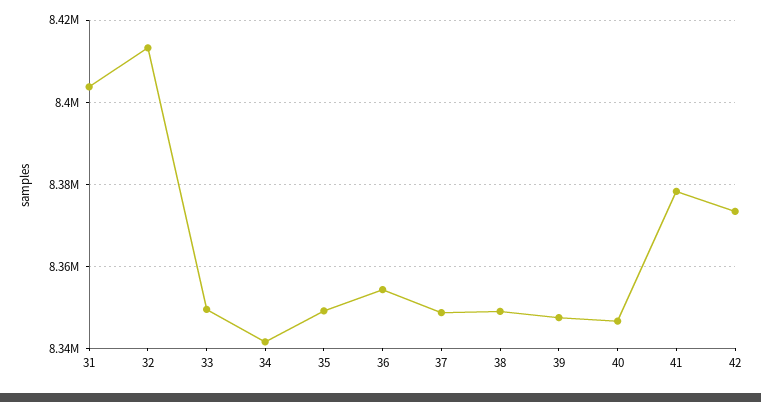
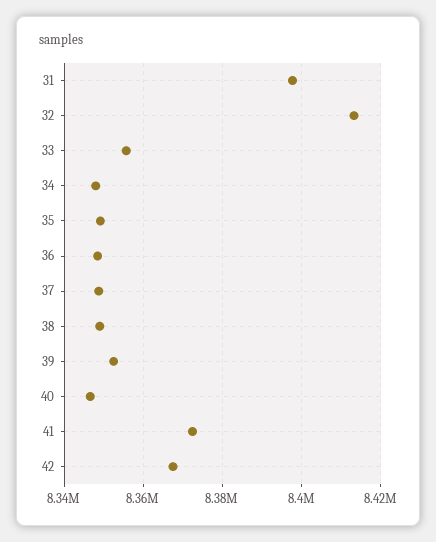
  {
-   "31": 8404000,
+   "31": 8398000,
    "32": 8414000,
-   "33": 8350000,
+   "33": 8356000,
-   "34": 8342000,
+   "34": 8348000,
    "35": 8350000,
-   "36": 8354000,
+   "36": 8348000,
    "37": 8348000,
    "38": 8350000,
-   "39": 8348000,
+   "39": 8352000,
    "40": 8346000,
-   "41": 8378000,
+   "41": 8372000,
-   "42": 8374000
+   "42": 8368000
  }

